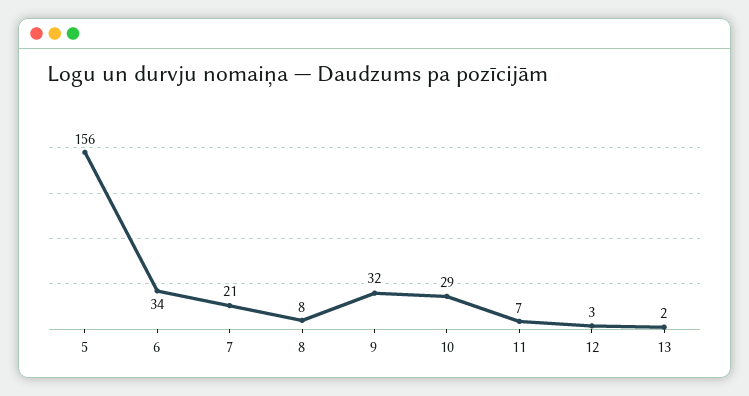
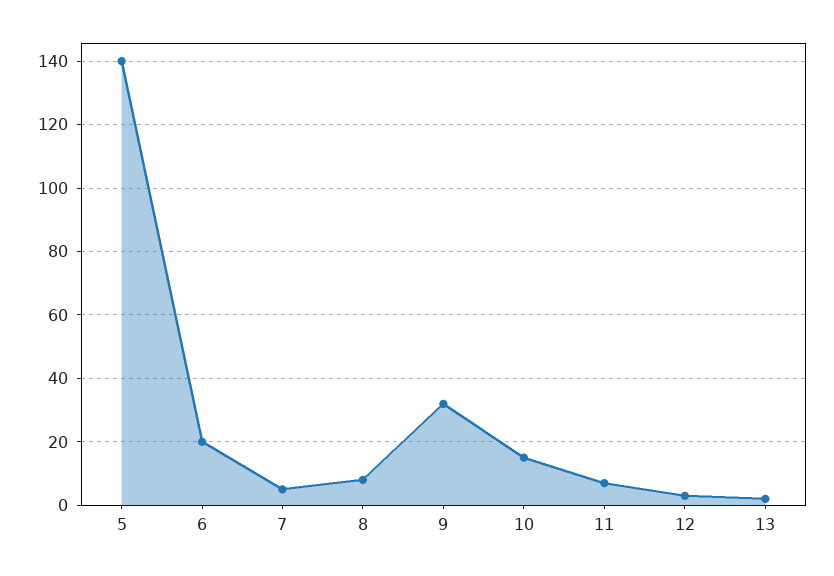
  {
-   "5": 156,
+   "5": 140,
-   "6": 34,
+   "6": 20,
-   "7": 21,
+   "7": 5,
    "8": 8,
    "9": 32,
-   "10": 29,
+   "10": 15,
    "11": 7,
    "12": 3,
    "13": 2
  }

